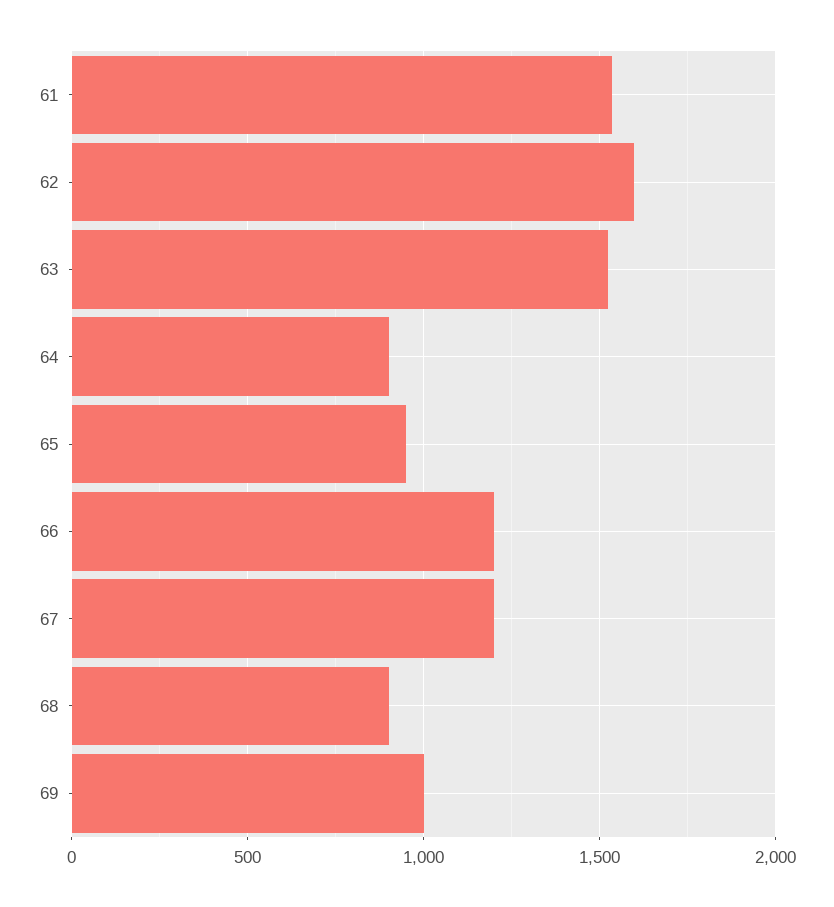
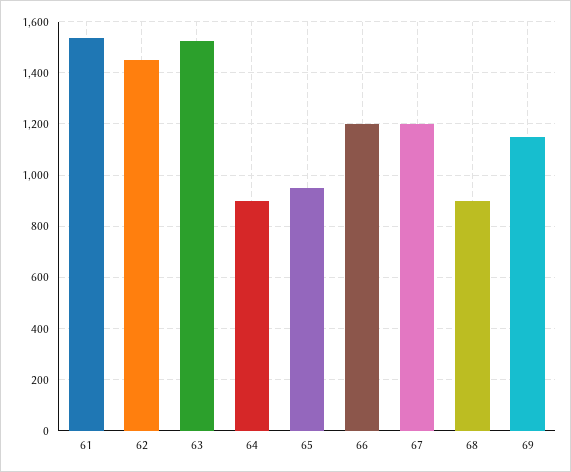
  {
    "61": 1525,
-   "62": 1600,
+   "62": 1450,
    "63": 1525,
    "64": 900,
    "65": 950,
    "66": 1200,
    "67": 1200,
    "68": 900,
-   "69": 1000
+   "69": 1150
  }

